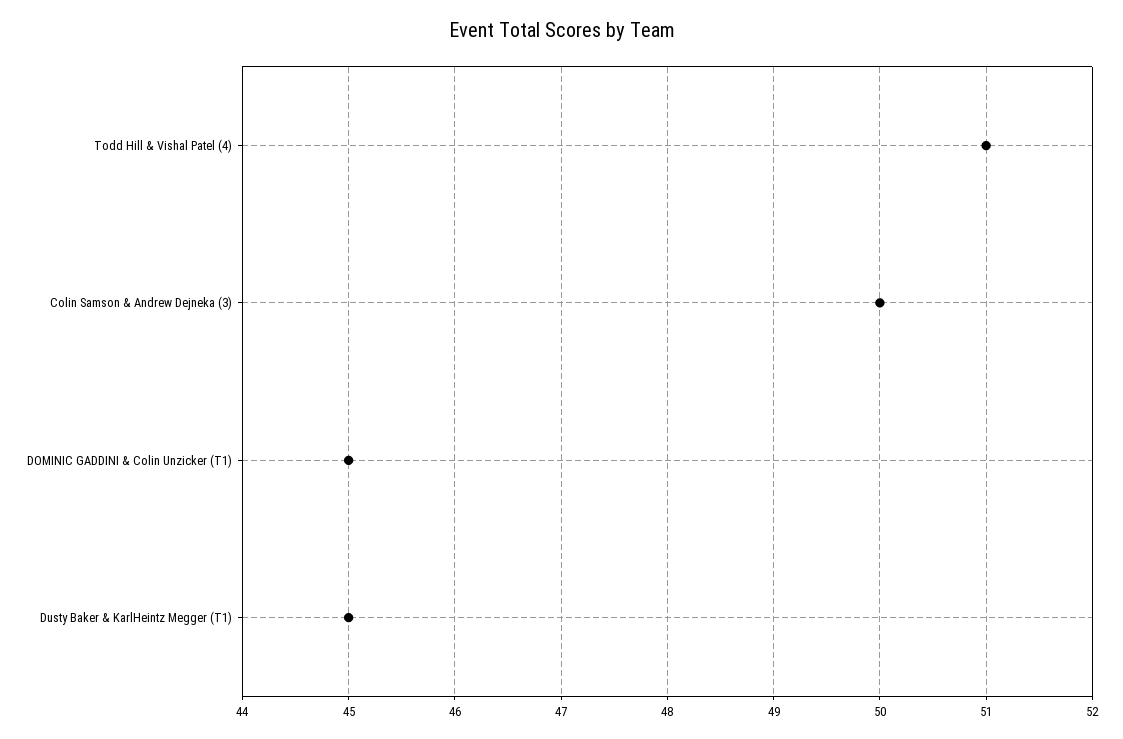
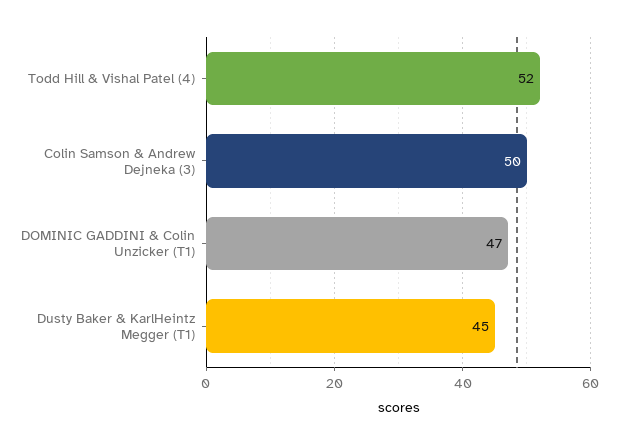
  {
-   "Todd Hill & Vishal Patel (4)": 51,
+   "Todd Hill & Vishal Patel (4)": 52,
    "Colin Samson & Andrew Dejneka (3)": 50,
-   "DOMINIC GADDINI & Colin Unzicker (T1)": 45,
+   "DOMINIC GADDINI & Colin Unzicker (T1)": 47,
    "Dusty Baker & KarlHeintz Megger (T1)": 45
  }

